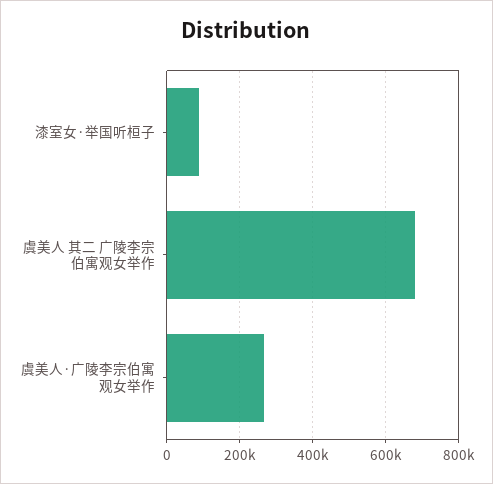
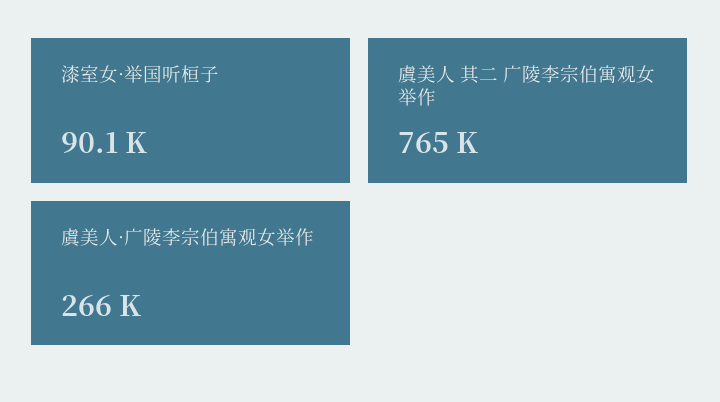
  {
    "漆室女·举国听桓子": 90100,
-   "虞美人 其二 广陵李宗伯寓观女举作": 680000,
+   "虞美人 其二 广陵李宗伯寓观女举作": 765000,
    "虞美人·广陵李宗伯寓观女举作": 266000
  }

